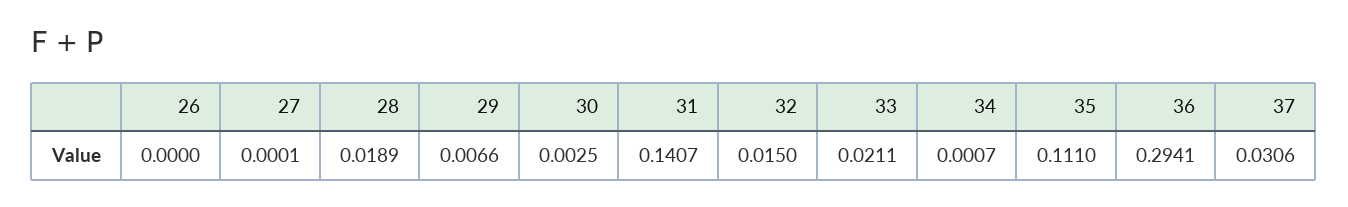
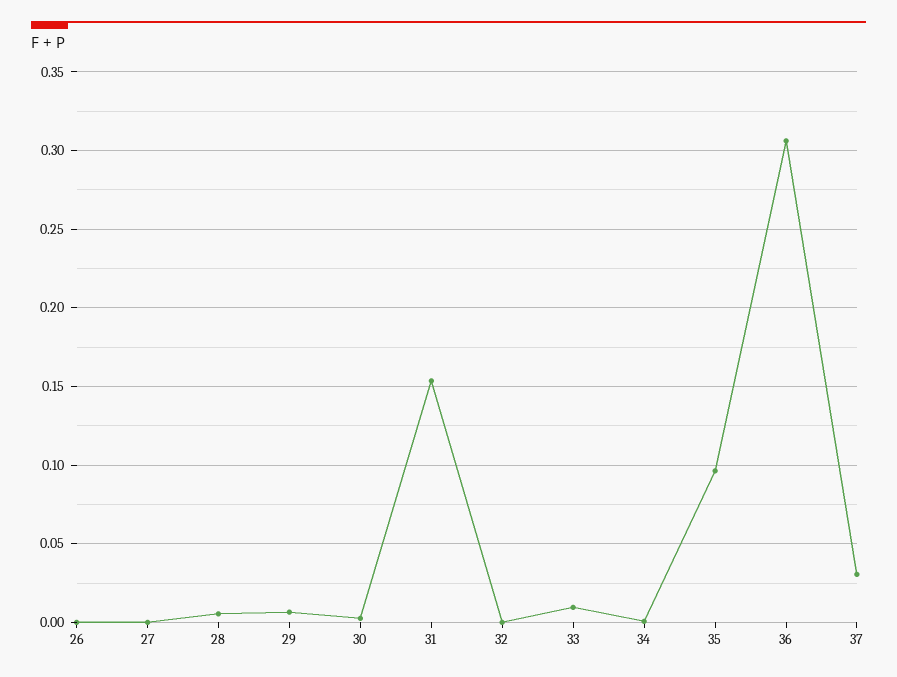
  {
    "26": 0,
    "27": 0.0001,
-   "28": 0.0189,
+   "28": 0.005,
    "29": 0.0066,
    "30": 0.0025,
-   "31": 0.1407,
+   "31": 0.155,
-   "32": 0.015,
+   "32": 0,
-   "33": 0.0211,
+   "33": 0.01,
    "34": 0.0007,
-   "35": 0.111,
+   "35": 0.095,
-   "36": 0.2941,
+   "36": 0.305,
    "37": 0.0306
  }

